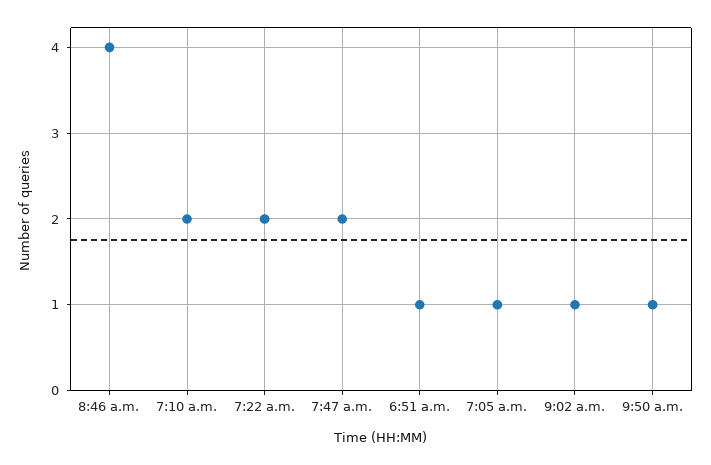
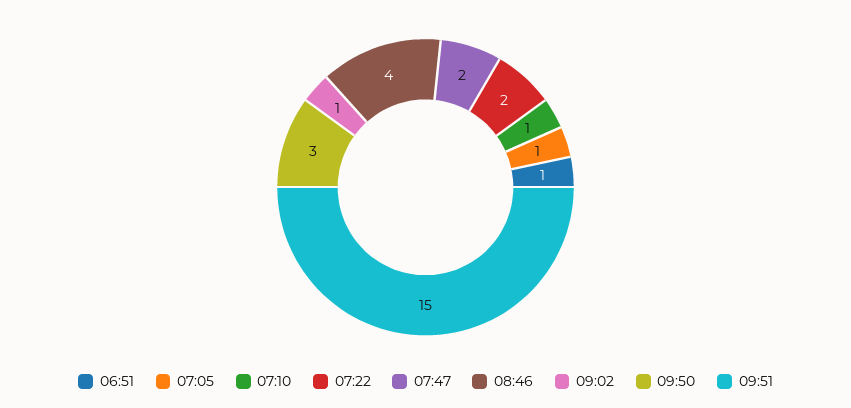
  {
    "8:46 a.m.": 4,
-   "7:10 a.m.": 2,
+   "7:10 a.m.": 1,
    "7:22 a.m.": 2,
    "7:47 a.m.": 2,
    "6:51 a.m.": 1,
    "7:05 a.m.": 1,
    "9:02 a.m.": 1,
-   "9:50 a.m.": 1
+   "9:50 a.m.": 3,
+   "09:51": 15
  }

